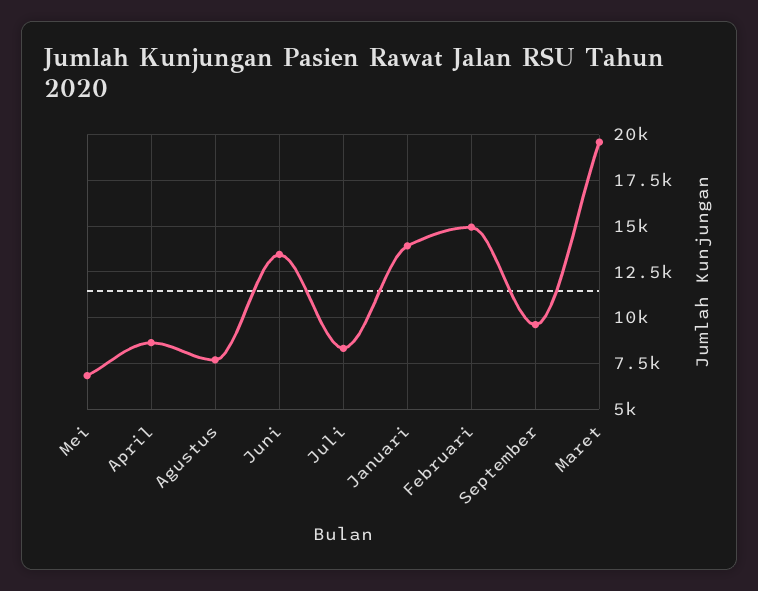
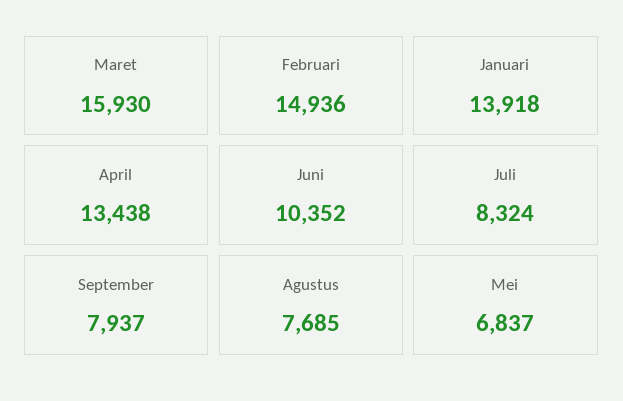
  {
    "Mei": 6837,
-   "April": 8500,
+   "April": 13438,
    "Agustus": 7685,
-   "Juni": 13500,
+   "Juni": 10352,
    "Juli": 8324,
    "Januari": 13918,
    "Februari": 14936,
-   "September": 9500,
+   "September": 7937,
-   "Maret": 19500
+   "Maret": 15930
  }

